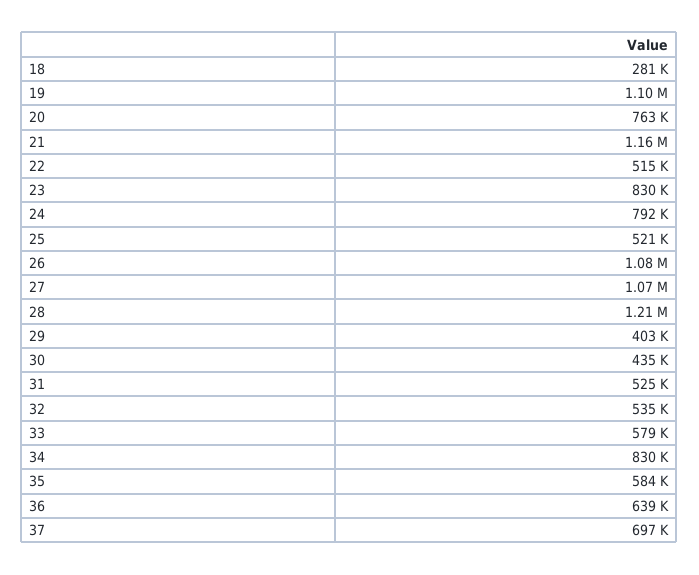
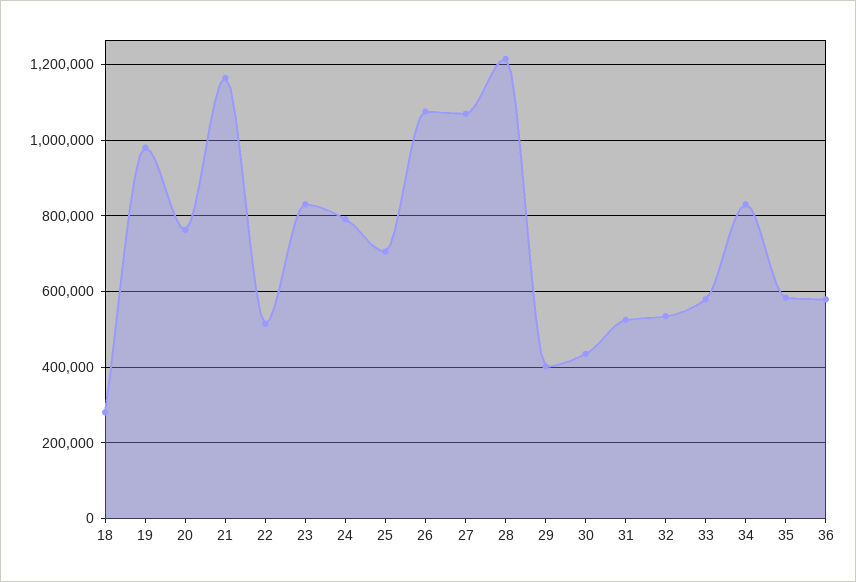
  {
    "18": 281000,
-   "19": 1100000,
+   "19": 980000,
    "20": 763000,
    "21": 1160000,
    "22": 515000,
    "23": 830000,
    "24": 792000,
-   "25": 521000,
+   "25": 700000,
    "26": 1080000,
    "27": 1070000,
    "28": 1210000,
    "29": 403000,
    "30": 435000,
    "31": 525000,
    "32": 535000,
    "33": 579000,
    "34": 830000,
    "35": 584000,
-   "36": 639000,
+   "36": 580000
-   "37": 697000
  }

